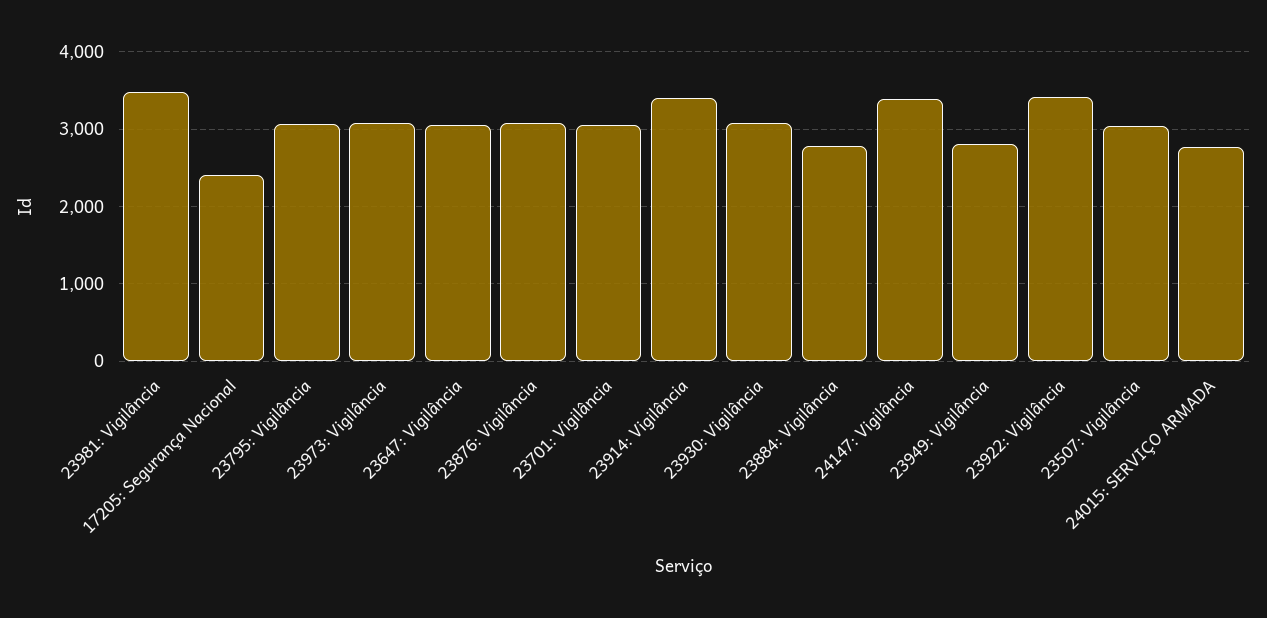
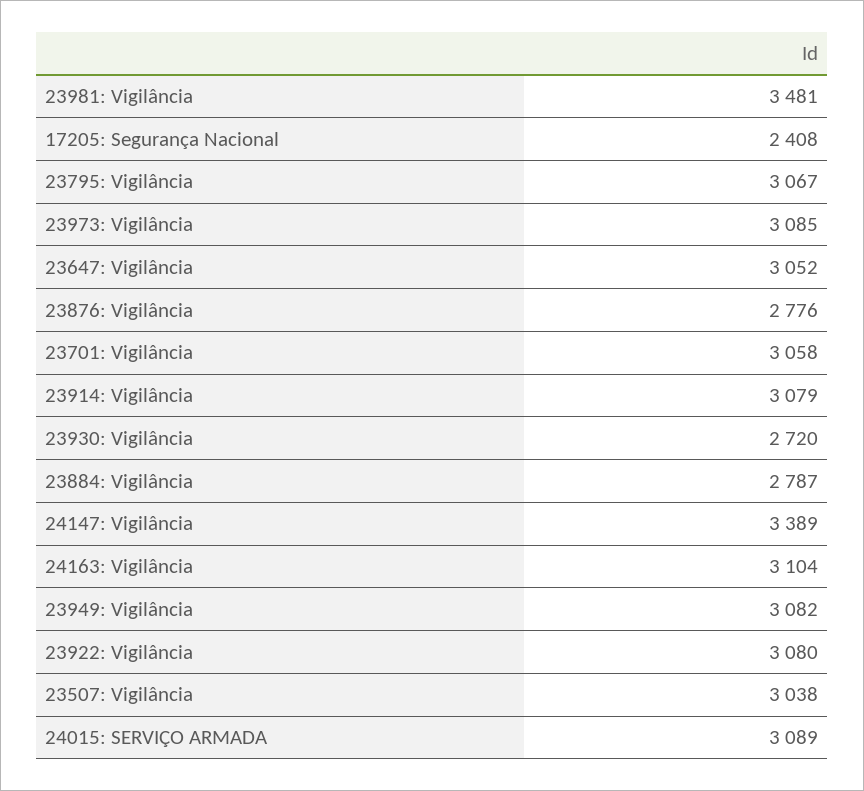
  {
    "23981: Vigilância": 3481,
    "17205: Segurança Nacional": 2408,
    "23795: Vigilância": 3067,
    "23973: Vigilância": 3085,
    "23647: Vigilância": 3052,
-   "23876: Vigilância": 3100,
+   "23876: Vigilância": 2776,
    "23701: Vigilância": 3058,
-   "23914: Vigilância": 3400,
+   "23914: Vigilância": 3079,
-   "23930: Vigilância": 3100,
+   "23930: Vigilância": 2720,
    "23884: Vigilância": 2787,
    "24147: Vigilância": 3389,
-   "23949: Vigilância": 2800,
+   "23949: Vigilância": 3082,
-   "23922: Vigilância": 3400,
+   "23922: Vigilância": 3080,
    "23507: Vigilância": 3038,
-   "24015: SERVIÇO ARMADA": 2800
+   "24015: SERVIÇO ARMADA": 3089,
+   "24163: Vigilância": 3104
  }

